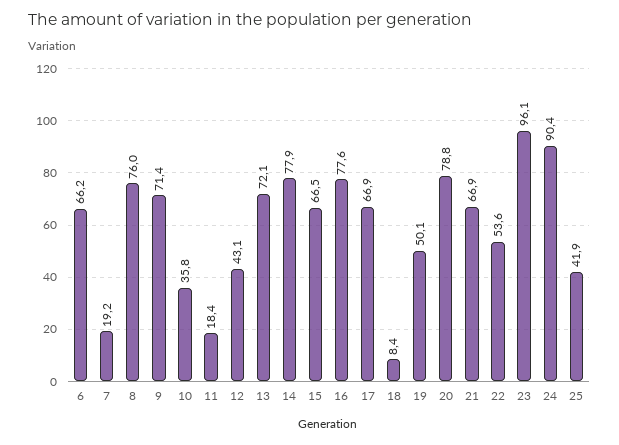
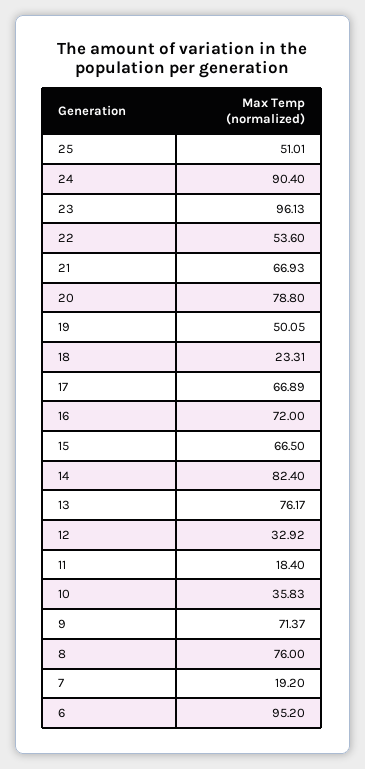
  {
-   "6": 66.2,
+   "6": 95.2,
    "7": 19.2,
    "8": 76,
    "9": 71.37,
    "10": 35.83,
    "11": 18.4,
-   "12": 43.1,
+   "12": 32.92,
-   "13": 72.1,
+   "13": 76.17,
-   "14": 77.9,
+   "14": 82.4,
    "15": 66.5,
-   "16": 77.6,
+   "16": 72,
    "17": 66.89,
-   "18": 8.4,
+   "18": 23.31,
    "19": 50.05,
    "20": 78.8,
    "21": 66.93,
    "22": 53.6,
    "23": 96.13,
    "24": 90.4,
-   "25": 41.9
+   "25": 51.01
  }

